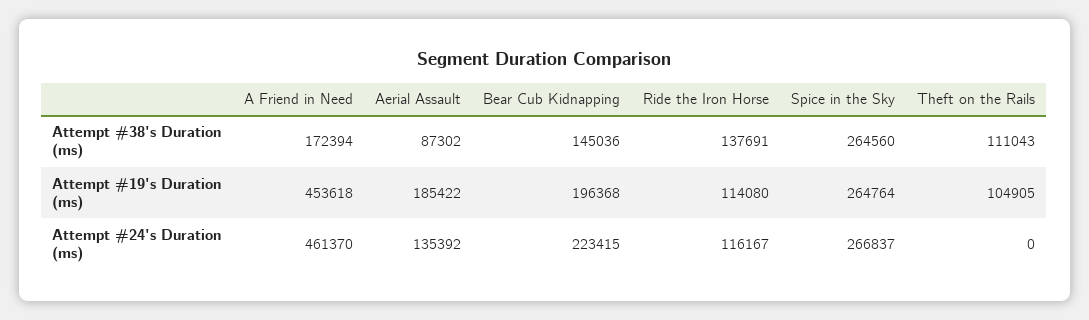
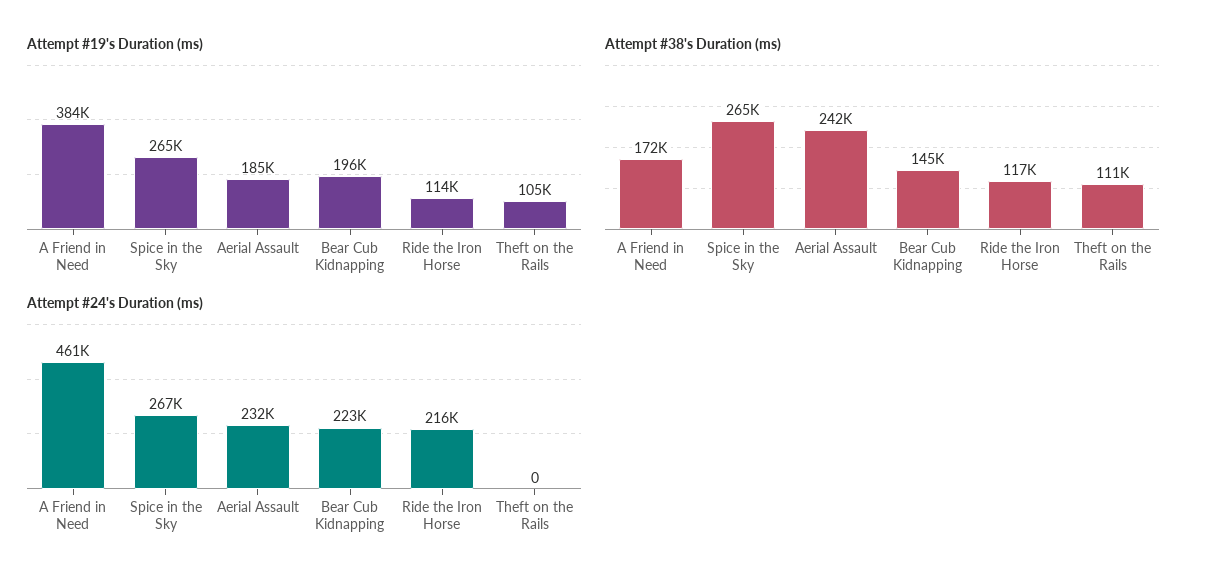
  {
    "Attempt #38's Duration (ms)": {
      "A Friend in Need": 172394,
-     "Aerial Assault": 87302,
+     "Aerial Assault": 242000,
      "Bear Cub Kidnapping": 145036,
-     "Ride the Iron Horse": 137691,
+     "Ride the Iron Horse": 117000,
      "Spice in the Sky": 264560,
      "Theft on the Rails": 111043
    },
    "Attempt #19's Duration (ms)": {
-     "A Friend in Need": 453618,
+     "A Friend in Need": 384000,
      "Aerial Assault": 185422,
      "Bear Cub Kidnapping": 196368,
      "Ride the Iron Horse": 114080,
      "Spice in the Sky": 264764,
      "Theft on the Rails": 104905
    },
    "Attempt #24's Duration (ms)": {
      "A Friend in Need": 461370,
-     "Aerial Assault": 135392,
+     "Aerial Assault": 232000,
      "Bear Cub Kidnapping": 223415,
-     "Ride the Iron Horse": 116167,
+     "Ride the Iron Horse": 216000,
      "Spice in the Sky": 266837,
      "Theft on the Rails": 0
    }
  }

